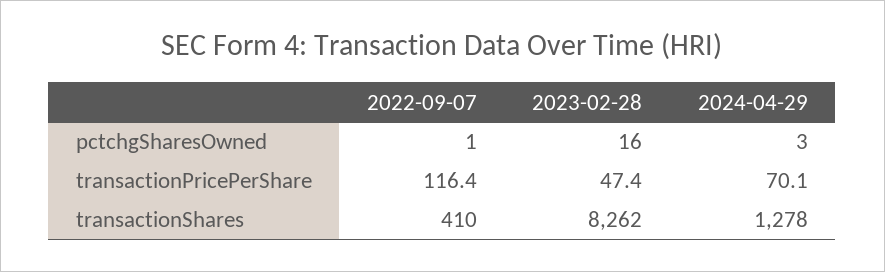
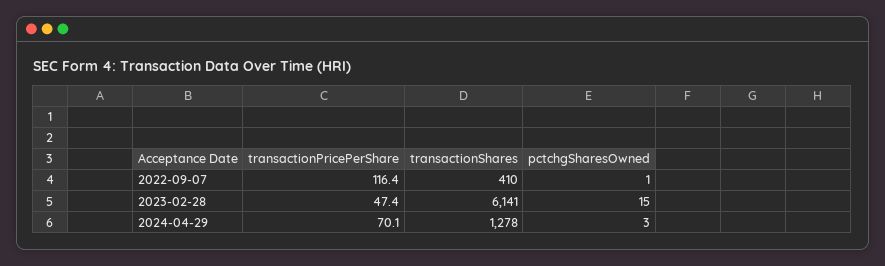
  {
    "2022-09-07": {
      "pctchgSharesOwned": 1,
      "transactionPricePerShare": 116.4,
      "transactionShares": 410
    },
    "2023-02-28": {
-     "pctchgSharesOwned": 16,
+     "pctchgSharesOwned": 15,
      "transactionPricePerShare": 47.4,
-     "transactionShares": 8262
+     "transactionShares": 6141
    },
    "2024-04-29": {
      "pctchgSharesOwned": 3,
      "transactionPricePerShare": 70.1,
      "transactionShares": 1278
    }
  }

